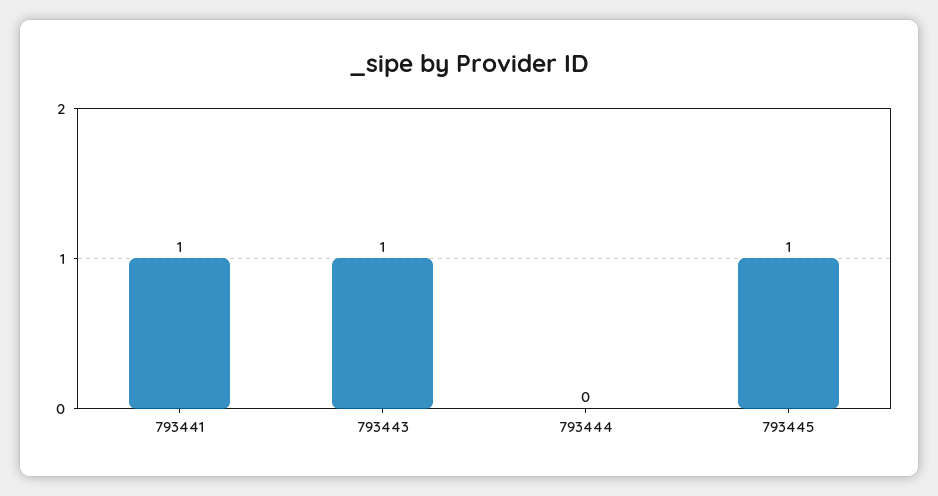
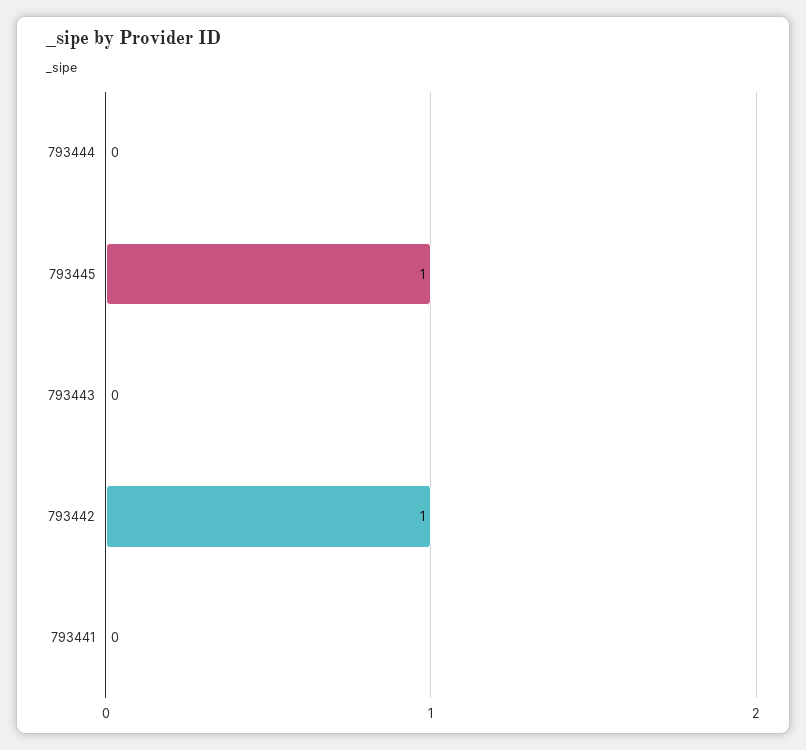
  {
-   "793441": 1,
+   "793441": 0,
-   "793443": 1,
+   "793443": 0,
    "793444": 0,
-   "793445": 1
+   "793445": 1,
+   "793442": 1
  }

